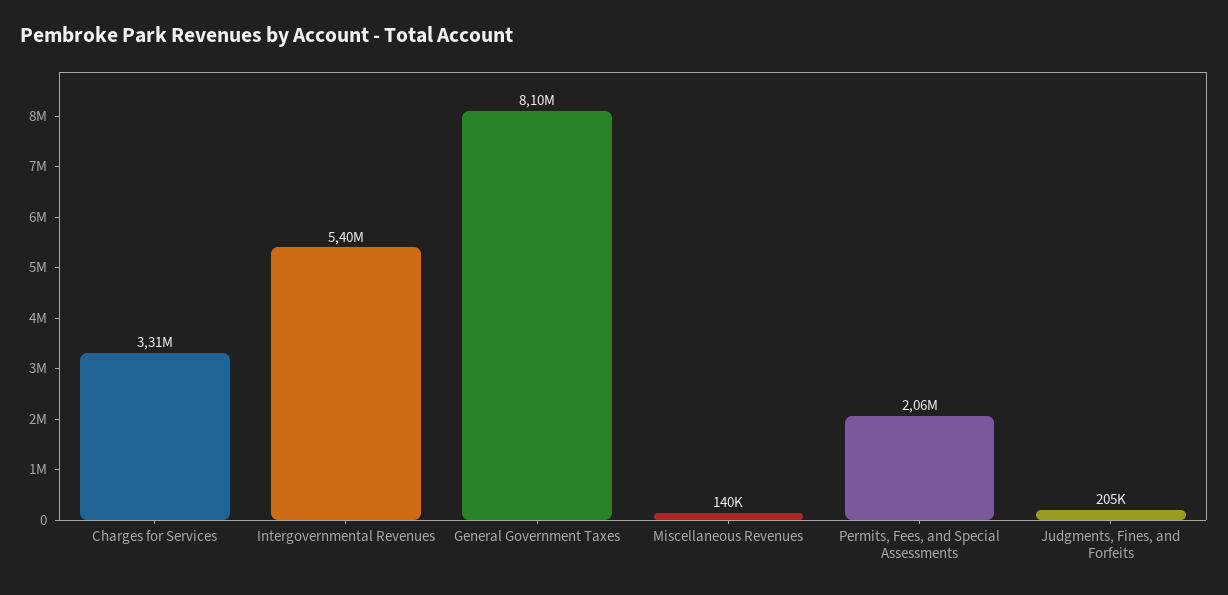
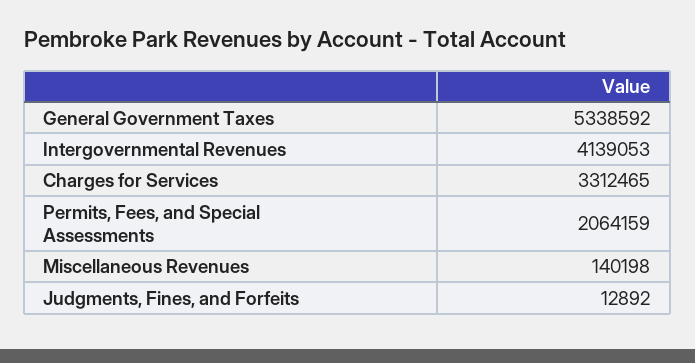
  {
    "Charges for Services": 3312465,
-   "Intergovernmental Revenues": 5400000,
+   "Intergovernmental Revenues": 4139053,
-   "General Government Taxes": 8100000,
+   "General Government Taxes": 5338592,
    "Miscellaneous Revenues": 140198,
    "Permits, Fees, and Special Assessments": 2064159,
-   "Judgments, Fines, and Forfeits": 205000
+   "Judgments, Fines, and Forfeits": 12892
  }

